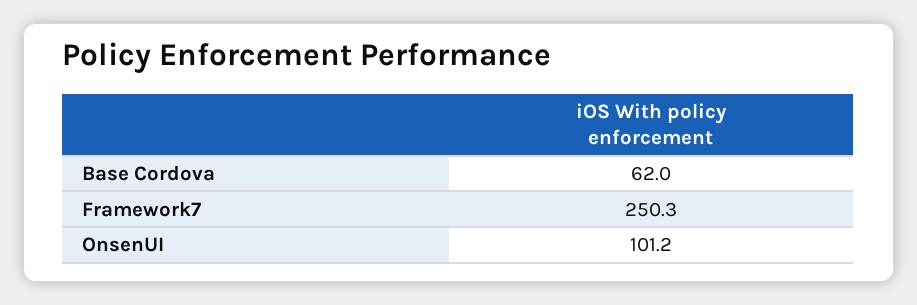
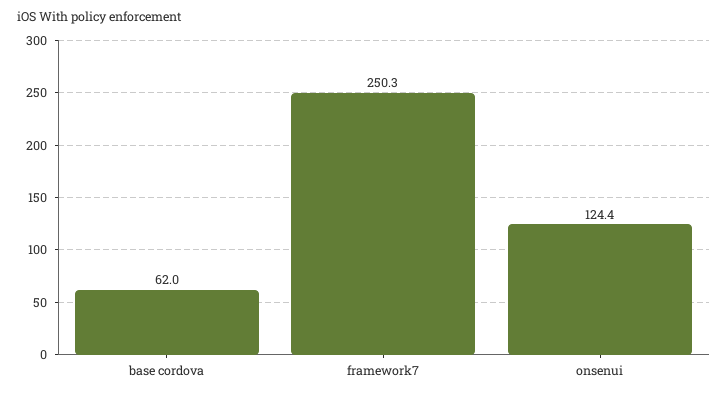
  {
    "Base Cordova": 62,
    "Framework7": 250.3,
-   "OnsenUI": 101.2
+   "OnsenUI": 124.4
  }

